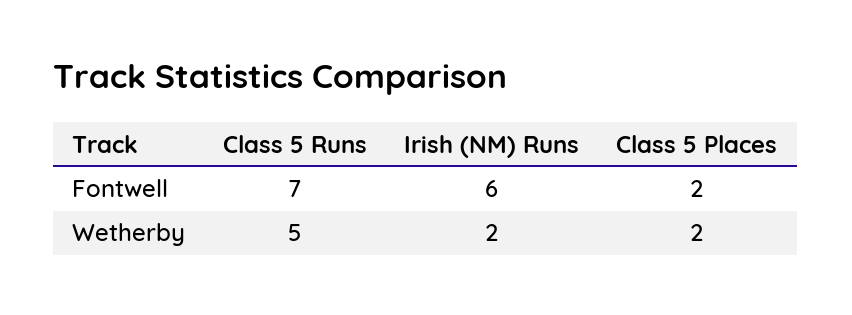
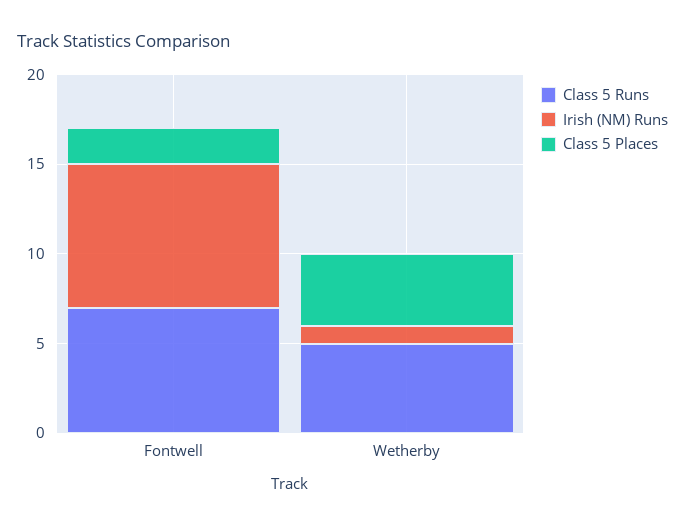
  {
    "Class 5 Runs": {
      "Fontwell": 7,
      "Wetherby": 5
    },
    "Irish (NM) Runs": {
-     "Fontwell": 6,
+     "Fontwell": 8,
-     "Wetherby": 2
+     "Wetherby": 1
    },
    "Class 5 Places": {
      "Fontwell": 2,
-     "Wetherby": 2
+     "Wetherby": 4
    }
  }

